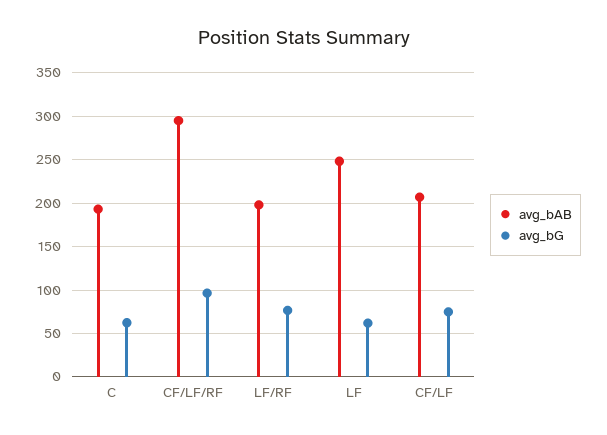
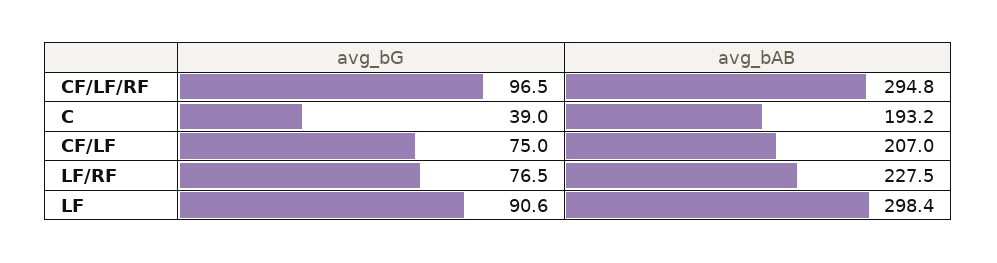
  {
    "avg_bAB": {
      "C": 193.2,
      "CF/LF/RF": 294.8,
-     "LF/RF": 200,
+     "LF/RF": 227.5,
-     "LF": 250,
+     "LF": 298.4,
      "CF/LF": 207
    },
    "avg_bG": {
-     "C": 60,
+     "C": 39,
      "CF/LF/RF": 96.5,
      "LF/RF": 76.5,
-     "LF": 60,
+     "LF": 90.6,
      "CF/LF": 75
    }
  }

